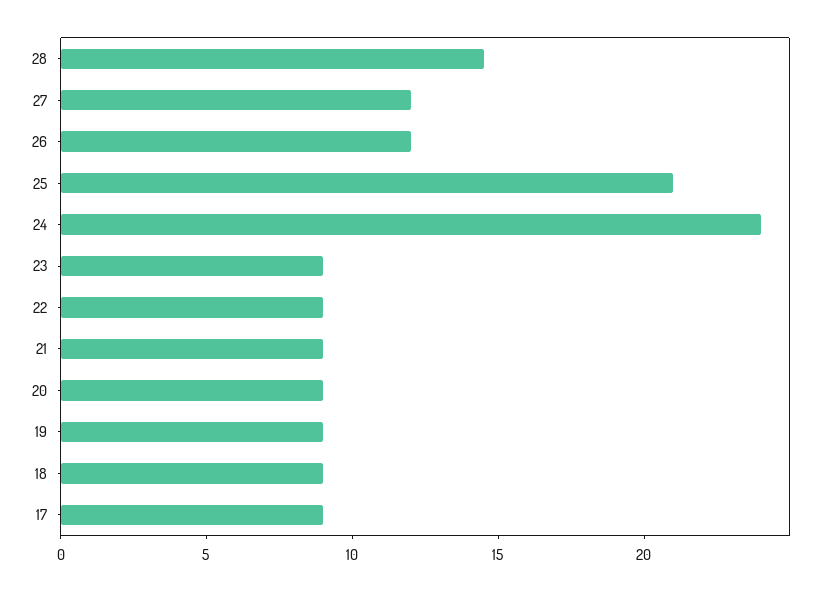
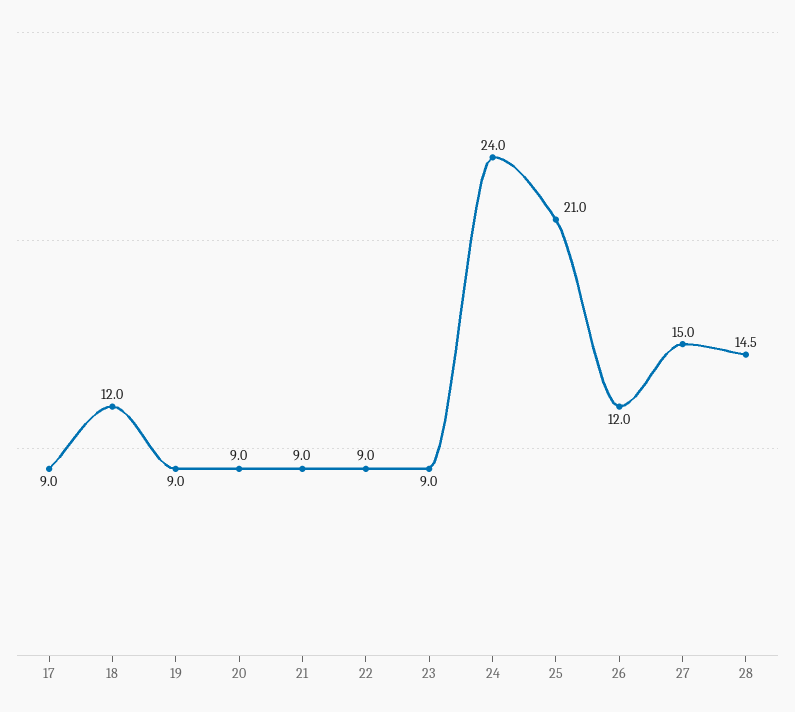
  {
    "28": 14.5,
-   "27": 12,
+   "27": 15,
    "26": 12,
    "25": 21,
    "24": 24,
    "23": 9,
    "22": 9,
    "21": 9,
    "20": 9,
    "19": 9,
-   "18": 9,
+   "18": 12,
    "17": 9
  }

